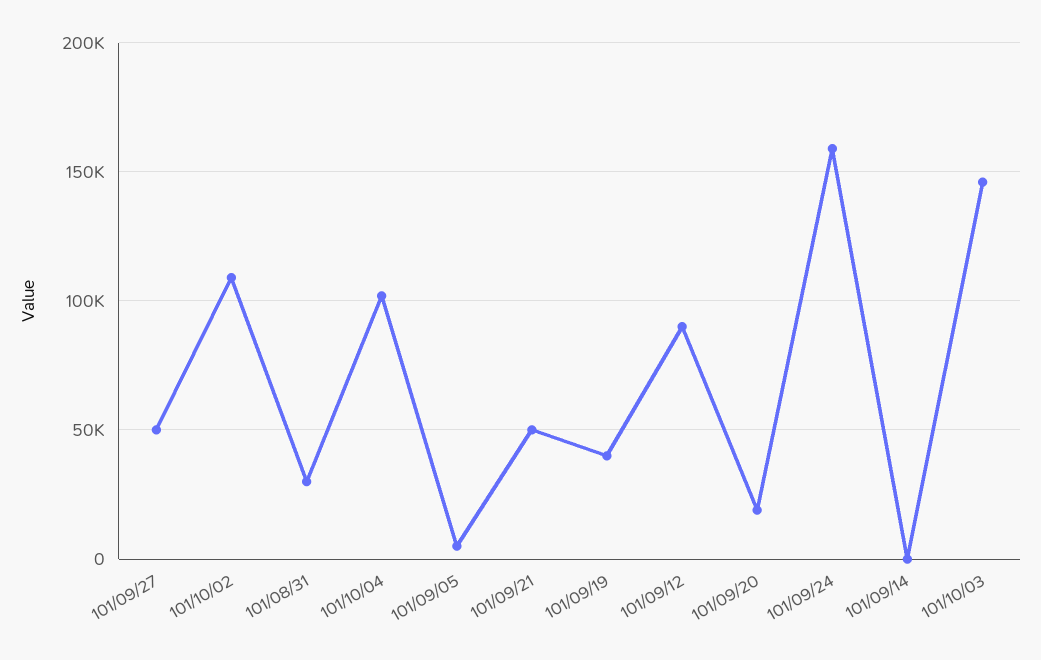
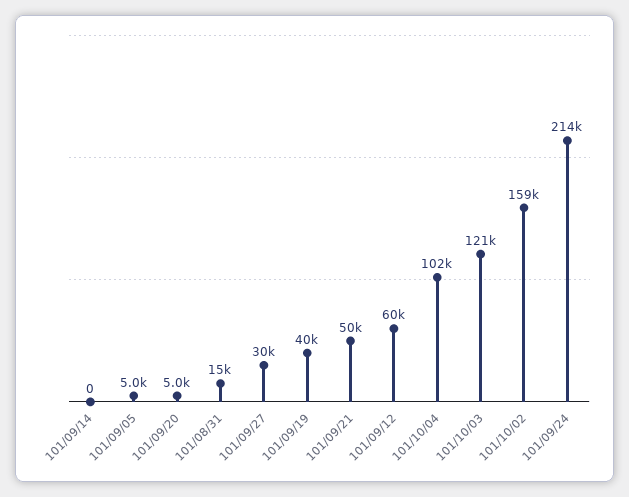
  {
-   "101/09/27": 50000,
+   "101/09/27": 30000,
-   "101/10/02": 110000,
+   "101/10/02": 159000,
-   "101/08/31": 30000,
+   "101/08/31": 15000,
    "101/10/04": 102000,
    "101/09/05": 5000,
    "101/09/21": 50000,
    "101/09/19": 40000,
-   "101/09/12": 90000,
+   "101/09/12": 60000,
-   "101/09/20": 20000,
+   "101/09/20": 5000,
-   "101/09/24": 160000,
+   "101/09/24": 214000,
    "101/09/14": 0,
-   "101/10/03": 145000
+   "101/10/03": 121000
  }

